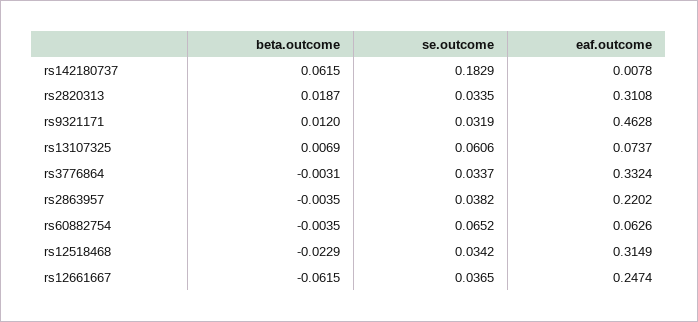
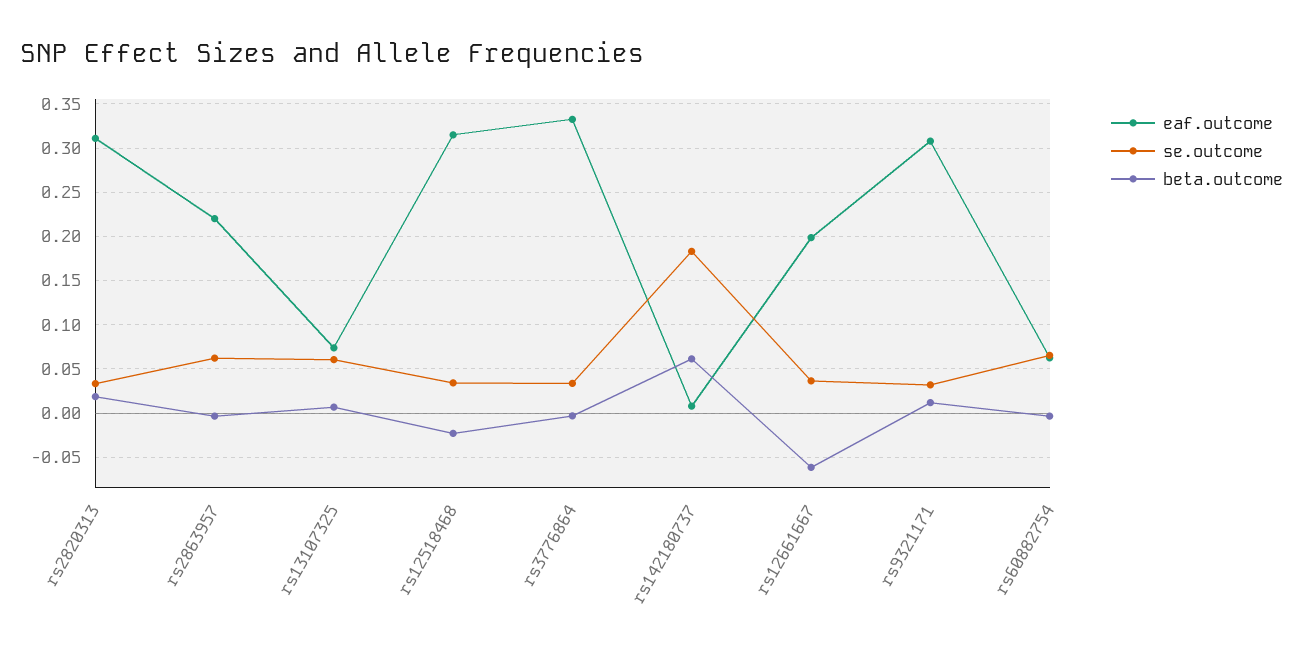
  {
    "beta.outcome": {
      "rs142180737": 0.0615,
      "rs2820313": 0.0187,
      "rs9321171": 0.012,
      "rs13107325": 0.0069,
      "rs3776864": -0.0031,
      "rs2863957": -0.0035,
      "rs60882754": -0.0035,
      "rs12518468": -0.0229,
      "rs12661667": -0.0615
    },
    "se.outcome": {
      "rs142180737": 0.1829,
      "rs2820313": 0.0335,
      "rs9321171": 0.0319,
      "rs13107325": 0.0606,
      "rs3776864": 0.0337,
-     "rs2863957": 0.0382,
+     "rs2863957": 0.06,
      "rs60882754": 0.0652,
      "rs12518468": 0.0342,
      "rs12661667": 0.0365
    },
    "eaf.outcome": {
      "rs142180737": 0.0078,
      "rs2820313": 0.3108,
-     "rs9321171": 0.4628,
+     "rs9321171": 0.31,
      "rs13107325": 0.0737,
      "rs3776864": 0.3324,
      "rs2863957": 0.2202,
      "rs60882754": 0.0626,
      "rs12518468": 0.3149,
-     "rs12661667": 0.2474
+     "rs12661667": 0.2
    }
  }

